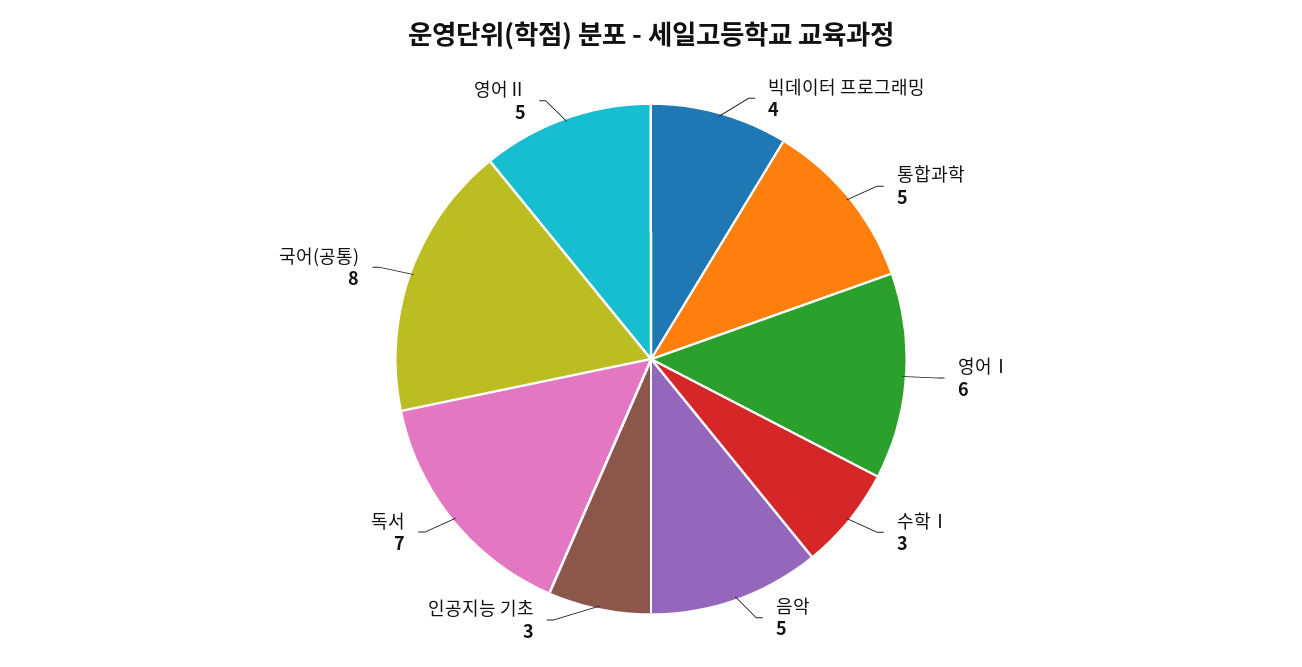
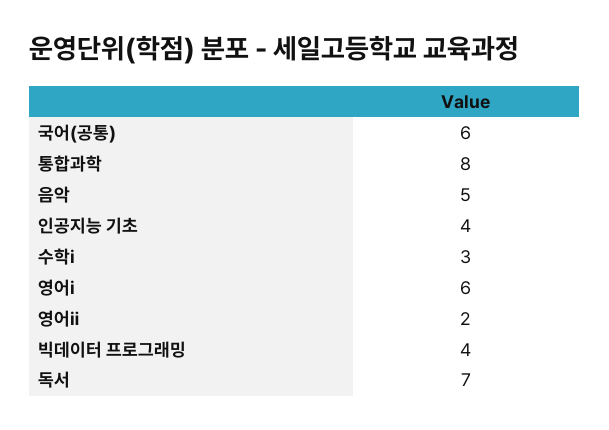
  {
    "빅데이터 프로그래밍": 4,
-   "통합과학": 5,
+   "통합과학": 8,
    "영어Ⅰ": 6,
    "수학Ⅰ": 3,
    "음악": 5,
-   "인공지능 기초": 3,
+   "인공지능 기초": 4,
    "독서": 7,
-   "국어(공통)": 8,
+   "국어(공통)": 6,
-   "영어Ⅱ": 5
+   "영어Ⅱ": 2
  }

